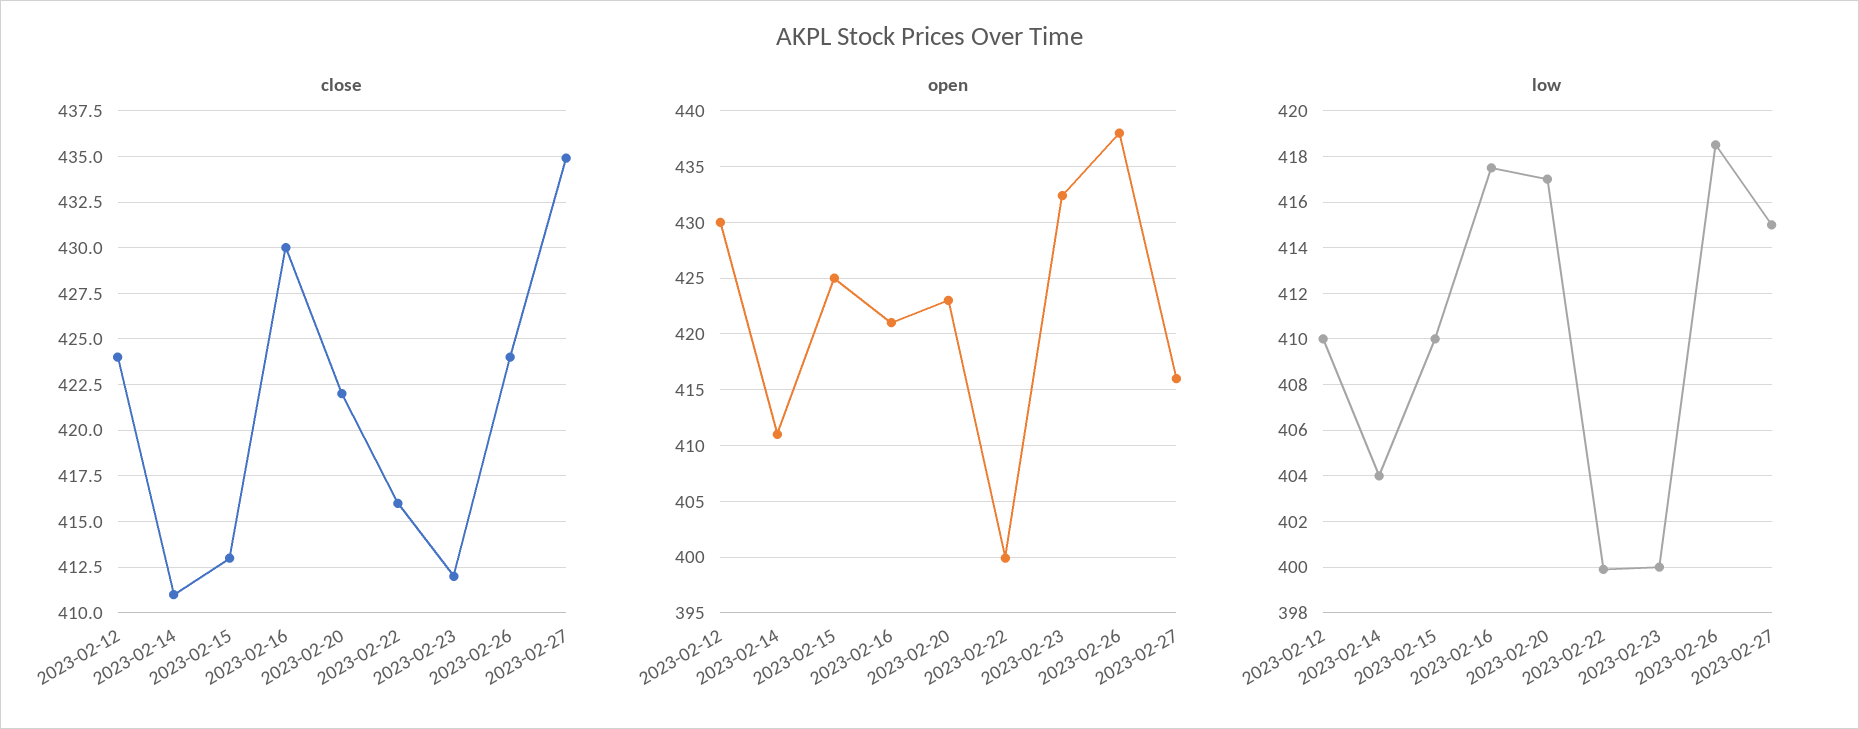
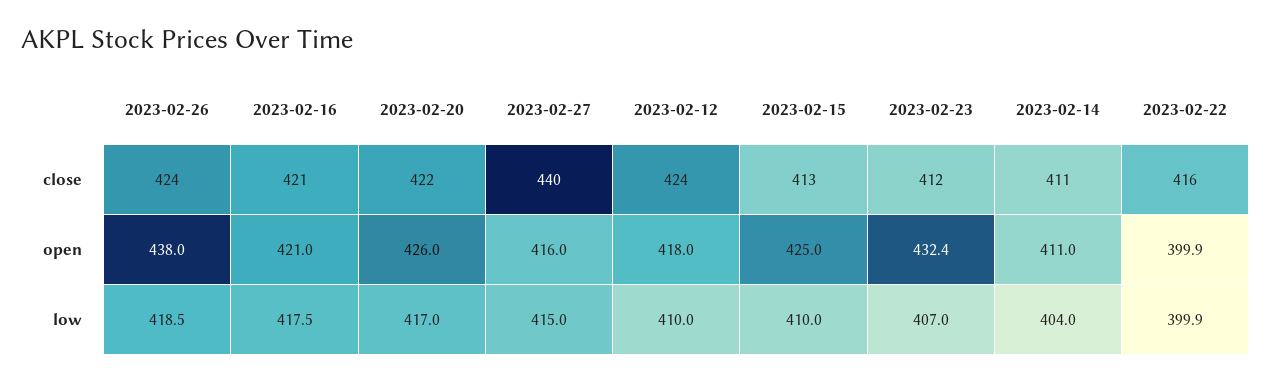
  {
    "close": {
      "2023-02-12": 424,
      "2023-02-14": 411,
      "2023-02-15": 413,
-     "2023-02-16": 430,
+     "2023-02-16": 421,
      "2023-02-20": 422,
      "2023-02-22": 416,
      "2023-02-23": 412,
      "2023-02-26": 424,
-     "2023-02-27": 435
+     "2023-02-27": 440
    },
    "open": {
-     "2023-02-12": 430,
+     "2023-02-12": 418,
      "2023-02-14": 411,
      "2023-02-15": 425,
      "2023-02-16": 421,
-     "2023-02-20": 423,
+     "2023-02-20": 426,
      "2023-02-22": 399.9,
      "2023-02-23": 432.4,
      "2023-02-26": 438,
      "2023-02-27": 416
    },
    "low": {
      "2023-02-12": 410,
      "2023-02-14": 404,
      "2023-02-15": 410,
      "2023-02-16": 417.5,
      "2023-02-20": 417,
      "2023-02-22": 399.9,
-     "2023-02-23": 400,
+     "2023-02-23": 407,
      "2023-02-26": 418.5,
      "2023-02-27": 415
    }
  }

